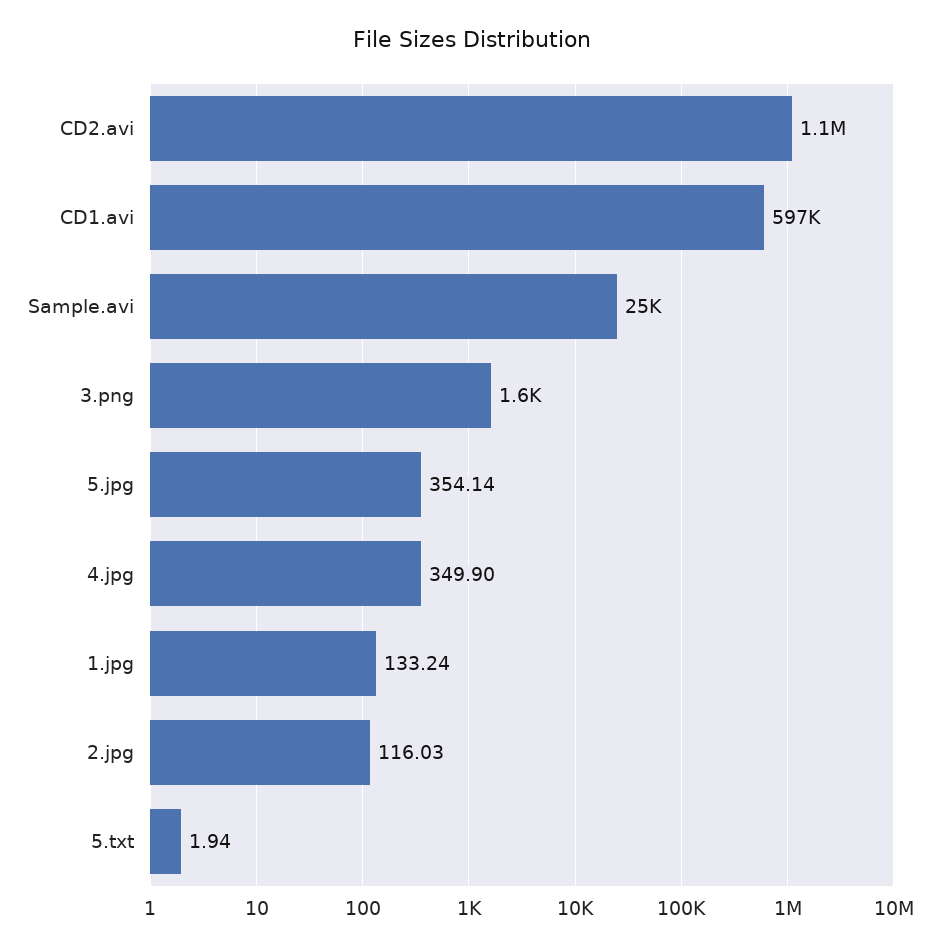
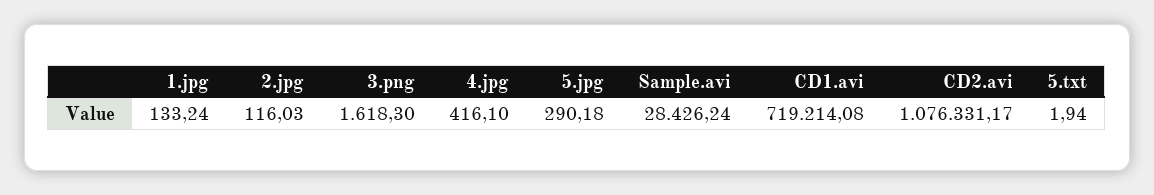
  {
    "CD2.avi": 1076331.17,
-   "CD1.avi": 597000,
+   "CD1.avi": 719214.08,
-   "Sample.avi": 25000,
+   "Sample.avi": 28426.24,
    "3.png": 1618.3,
-   "5.jpg": 354.14,
+   "5.jpg": 290.18,
-   "4.jpg": 349.9,
+   "4.jpg": 416.1,
    "1.jpg": 133.24,
    "2.jpg": 116.03,
    "5.txt": 1.94
  }

